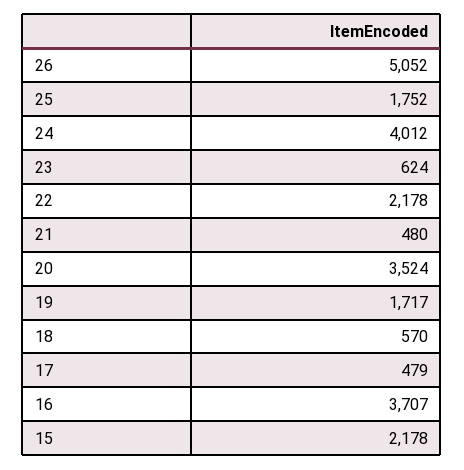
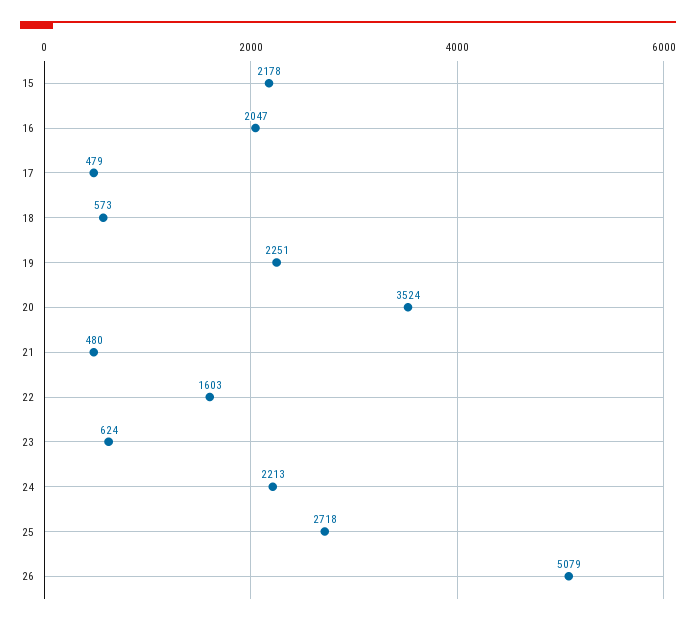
  {
-   "26": 5052,
+   "26": 5079,
-   "25": 1752,
+   "25": 2718,
-   "24": 4012,
+   "24": 2213,
    "23": 624,
-   "22": 2178,
+   "22": 1603,
    "21": 480,
    "20": 3524,
-   "19": 1717,
+   "19": 2251,
-   "18": 570,
+   "18": 573,
    "17": 479,
-   "16": 3707,
+   "16": 2047,
    "15": 2178
  }

